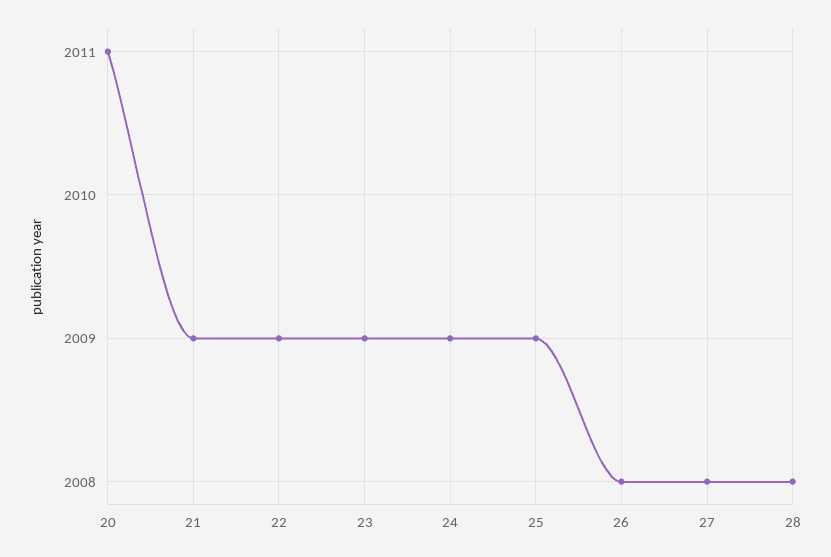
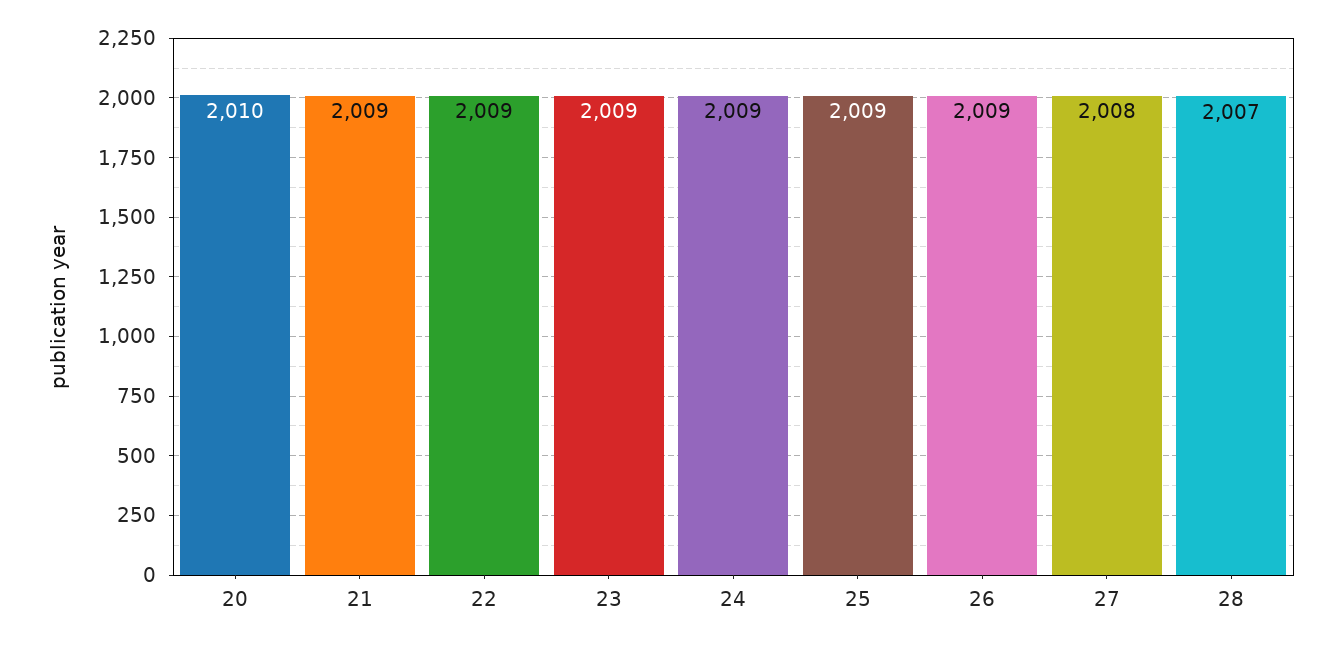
  {
-   "20": 2011,
+   "20": 2010,
    "21": 2009,
    "22": 2009,
    "23": 2009,
    "24": 2009,
    "25": 2009,
-   "26": 2008,
+   "26": 2009,
    "27": 2008,
-   "28": 2008
+   "28": 2007
  }

